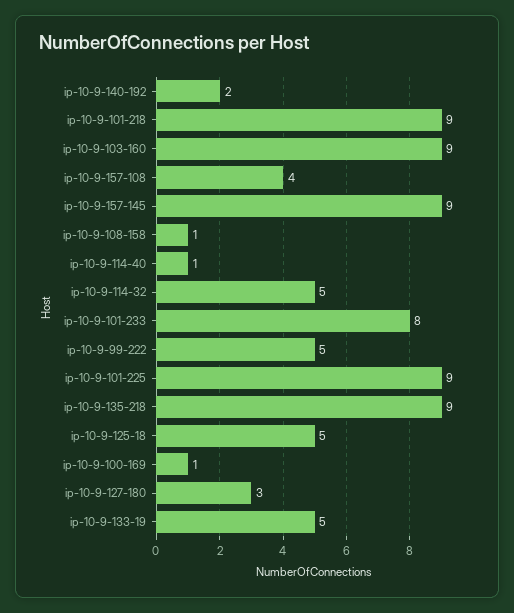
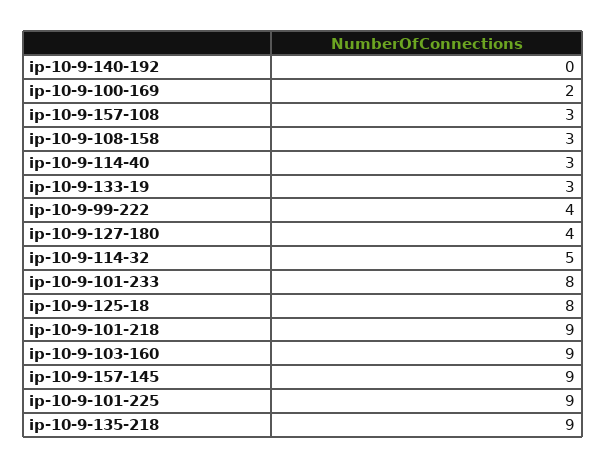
  {
-   "ip-10-9-140-192": 2,
+   "ip-10-9-140-192": 0,
    "ip-10-9-101-218": 9,
    "ip-10-9-103-160": 9,
-   "ip-10-9-157-108": 4,
+   "ip-10-9-157-108": 3,
    "ip-10-9-157-145": 9,
-   "ip-10-9-108-158": 1,
+   "ip-10-9-108-158": 3,
-   "ip-10-9-114-40": 1,
+   "ip-10-9-114-40": 3,
    "ip-10-9-114-32": 5,
    "ip-10-9-101-233": 8,
-   "ip-10-9-99-222": 5,
+   "ip-10-9-99-222": 4,
    "ip-10-9-101-225": 9,
    "ip-10-9-135-218": 9,
-   "ip-10-9-125-18": 5,
+   "ip-10-9-125-18": 8,
-   "ip-10-9-100-169": 1,
+   "ip-10-9-100-169": 2,
-   "ip-10-9-127-180": 3,
+   "ip-10-9-127-180": 4,
-   "ip-10-9-133-19": 5
+   "ip-10-9-133-19": 3
  }

